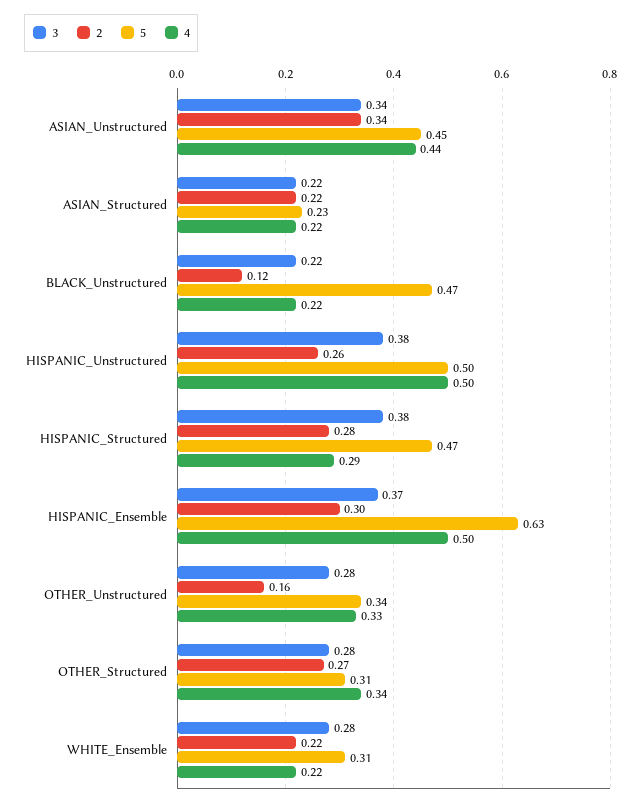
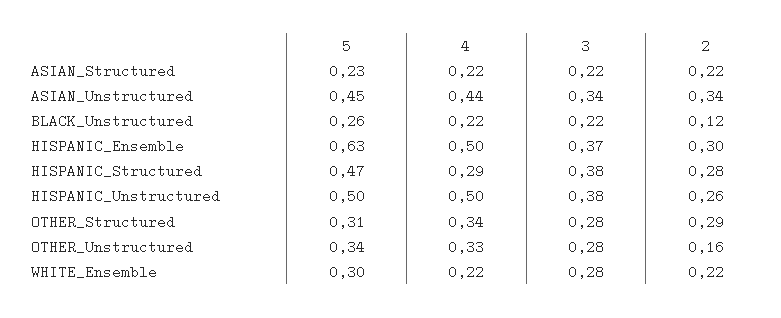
  {
    "3": {
      "ASIAN_Unstructured": 0.34,
      "ASIAN_Structured": 0.22,
      "BLACK_Unstructured": 0.22,
      "HISPANIC_Unstructured": 0.38,
      "HISPANIC_Structured": 0.38,
      "HISPANIC_Ensemble": 0.37,
      "OTHER_Unstructured": 0.28,
      "OTHER_Structured": 0.28,
      "WHITE_Ensemble": 0.28
    },
    "2": {
      "ASIAN_Unstructured": 0.34,
      "ASIAN_Structured": 0.22,
      "BLACK_Unstructured": 0.12,
      "HISPANIC_Unstructured": 0.26,
      "HISPANIC_Structured": 0.28,
      "HISPANIC_Ensemble": 0.3,
      "OTHER_Unstructured": 0.16,
-     "OTHER_Structured": 0.27,
+     "OTHER_Structured": 0.29,
      "WHITE_Ensemble": 0.22
    },
    "5": {
      "ASIAN_Unstructured": 0.45,
      "ASIAN_Structured": 0.23,
-     "BLACK_Unstructured": 0.47,
+     "BLACK_Unstructured": 0.26,
      "HISPANIC_Unstructured": 0.5,
      "HISPANIC_Structured": 0.47,
      "HISPANIC_Ensemble": 0.63,
      "OTHER_Unstructured": 0.34,
      "OTHER_Structured": 0.31,
-     "WHITE_Ensemble": 0.31
+     "WHITE_Ensemble": 0.3
    },
    "4": {
      "ASIAN_Unstructured": 0.44,
      "ASIAN_Structured": 0.22,
      "BLACK_Unstructured": 0.22,
      "HISPANIC_Unstructured": 0.5,
      "HISPANIC_Structured": 0.29,
      "HISPANIC_Ensemble": 0.5,
      "OTHER_Unstructured": 0.33,
      "OTHER_Structured": 0.34,
      "WHITE_Ensemble": 0.22
    }
  }

